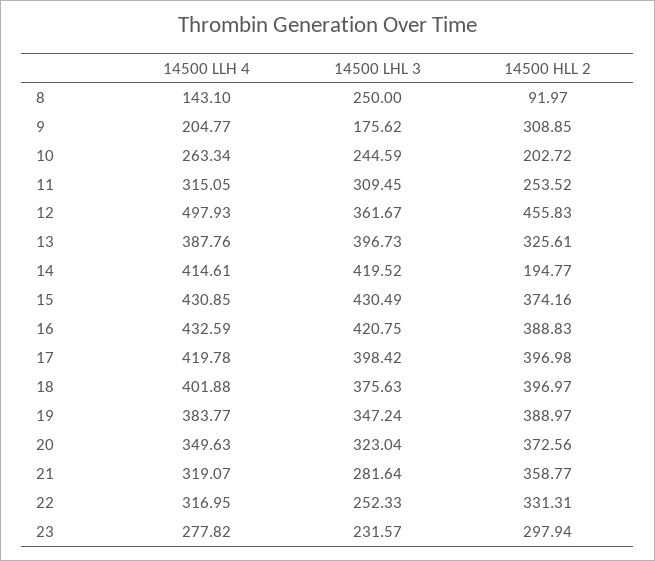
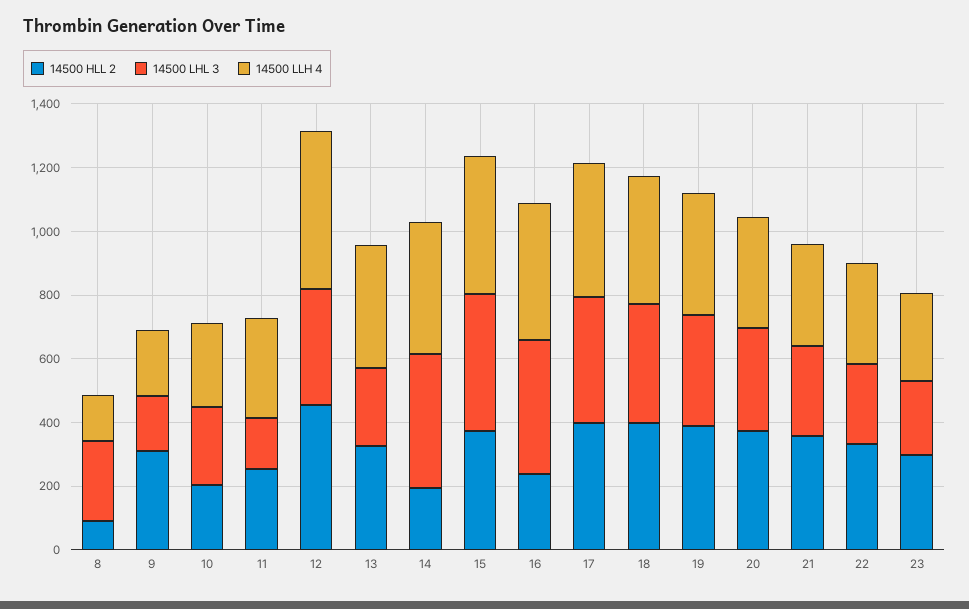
  {
    "14500 LLH 4": {
      "8": 143.1,
      "9": 204.77,
      "10": 263.34,
      "11": 315.05,
      "12": 497.93,
      "13": 387.76,
      "14": 414.61,
      "15": 430.85,
      "16": 432.59,
      "17": 419.78,
      "18": 401.88,
      "19": 383.77,
      "20": 349.63,
      "21": 319.07,
      "22": 316.95,
      "23": 277.82
    },
    "14500 LHL 3": {
      "8": 250,
      "9": 175.62,
      "10": 244.59,
-     "11": 309.45,
+     "11": 150,
      "12": 361.67,
-     "13": 396.73,
+     "13": 250,
      "14": 419.52,
      "15": 430.49,
      "16": 420.75,
      "17": 398.42,
      "18": 375.63,
      "19": 347.24,
      "20": 323.04,
      "21": 281.64,
      "22": 252.33,
      "23": 231.57
    },
    "14500 HLL 2": {
      "8": 91.97,
      "9": 308.85,
      "10": 202.72,
      "11": 253.52,
      "12": 455.83,
      "13": 325.61,
      "14": 194.77,
      "15": 374.16,
-     "16": 388.83,
+     "16": 250,
      "17": 396.98,
      "18": 396.97,
      "19": 388.97,
      "20": 372.56,
      "21": 358.77,
      "22": 331.31,
      "23": 297.94
    }
  }

